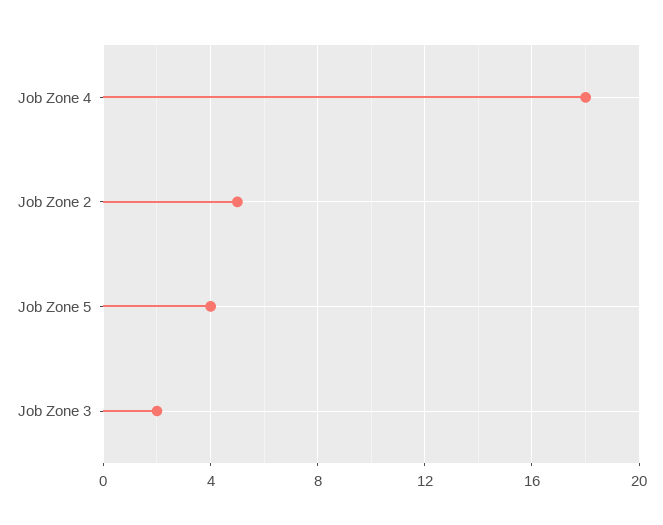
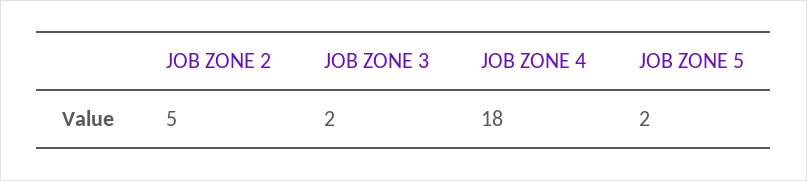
  {
    "Job Zone 4": 18,
    "Job Zone 2": 5,
-   "Job Zone 5": 4,
+   "Job Zone 5": 2,
    "Job Zone 3": 2
  }

